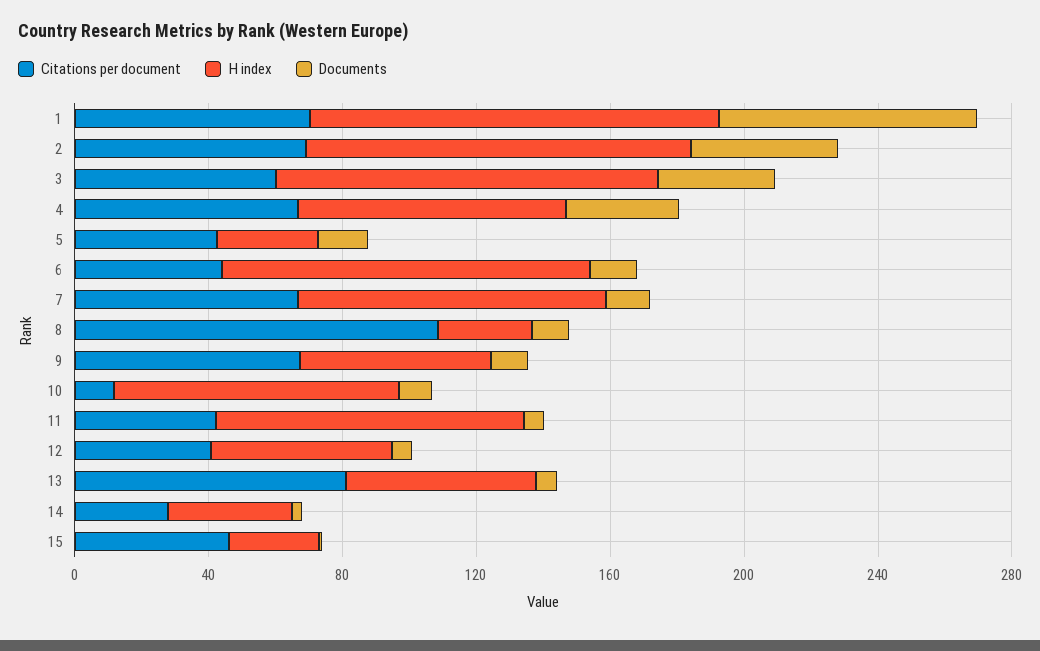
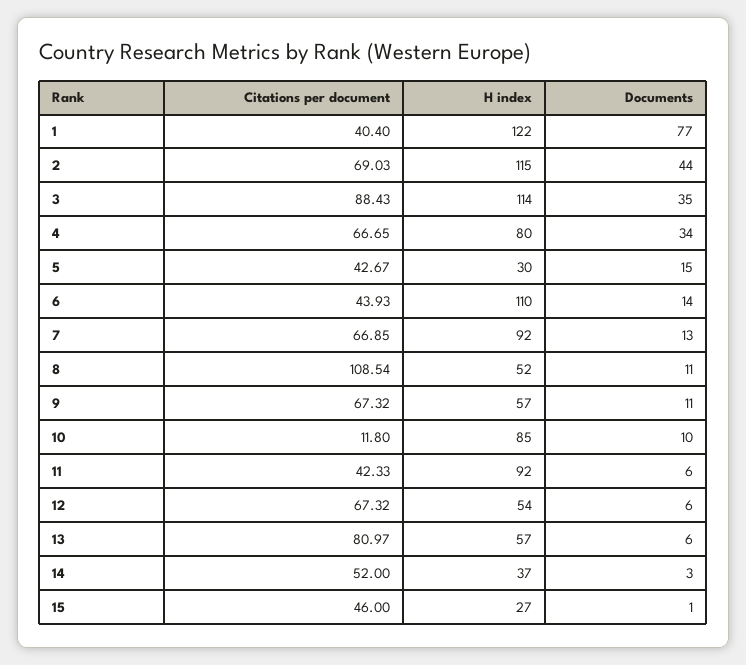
  {
    "Citations per document": {
-     "1": 70,
+     "1": 40.4,
      "2": 69.03,
-     "3": 60,
+     "3": 88.43,
      "4": 66.65,
      "5": 42.67,
      "6": 43.93,
      "7": 66.85,
      "8": 108.54,
      "9": 67.32,
      "10": 11.8,
      "11": 42.33,
-     "12": 40,
+     "12": 67.32,
      "13": 80.97,
-     "14": 30,
+     "14": 52,
      "15": 46
    },
    "H index": {
      "1": 122,
      "2": 115,
      "3": 114,
      "4": 80,
      "5": 30,
      "6": 110,
      "7": 92,
-     "8": 30,
+     "8": 52,
      "9": 57,
      "10": 85,
      "11": 92,
      "12": 54,
      "13": 57,
      "14": 37,
      "15": 27
    },
    "Documents": {
      "1": 77,
      "2": 44,
      "3": 35,
      "4": 34,
      "5": 15,
      "6": 14,
      "7": 13,
      "8": 11,
      "9": 11,
      "10": 10,
      "11": 6,
      "12": 6,
      "13": 6,
      "14": 3,
      "15": 1
    }
  }

